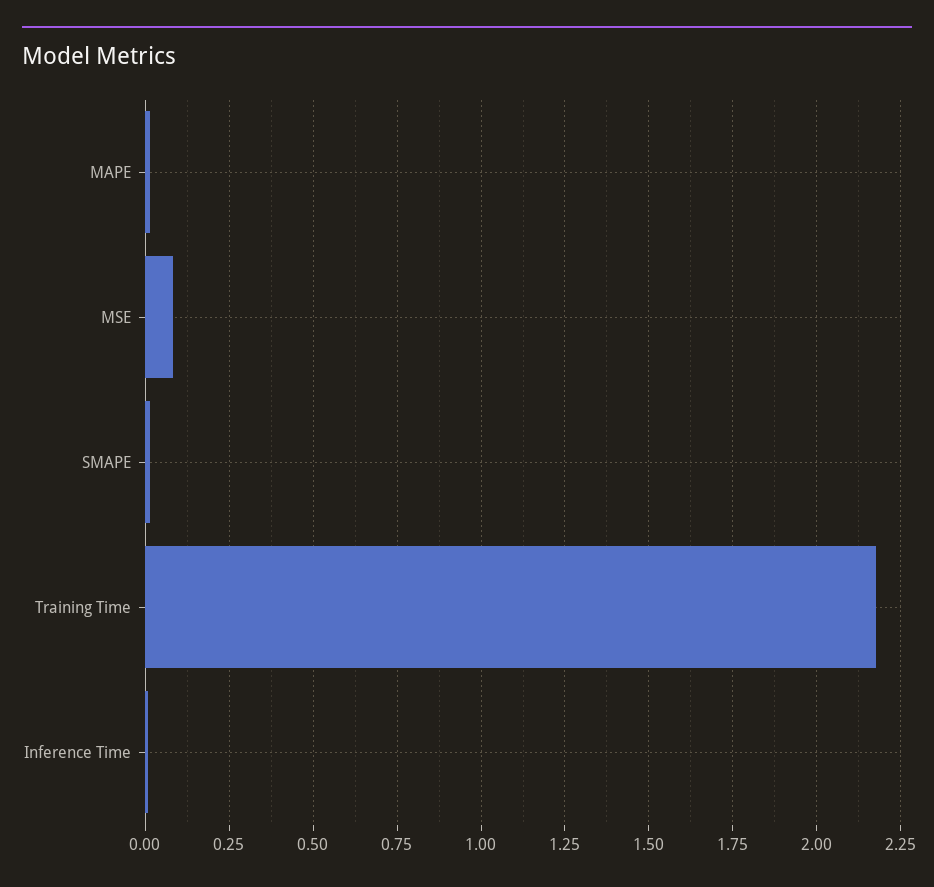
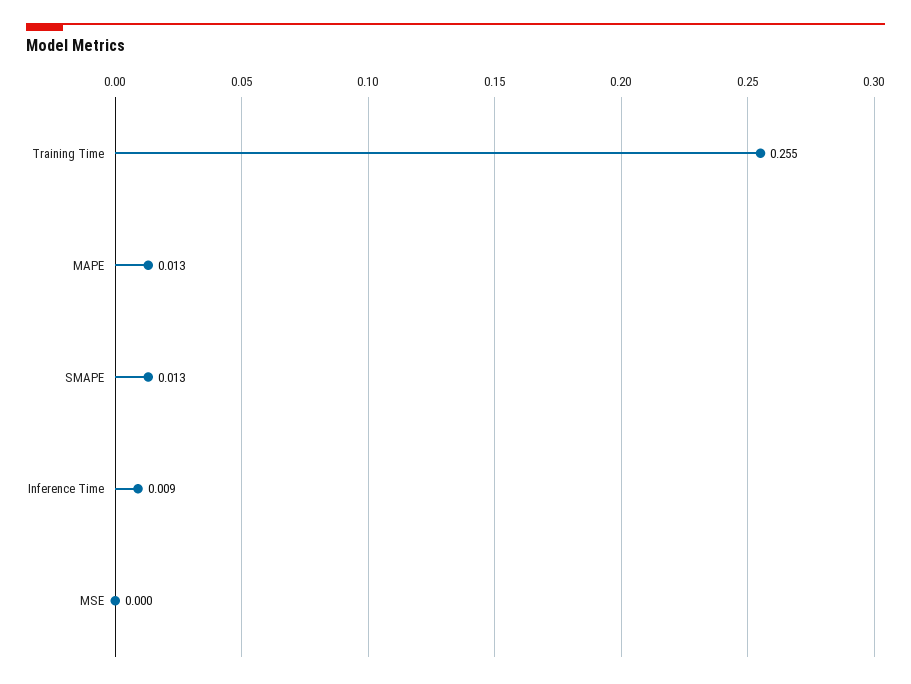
  {
    "MAPE": 0.013,
-   "MSE": 0.075,
+   "MSE": 0,
    "SMAPE": 0.013,
-   "Training Time": 2.175,
+   "Training Time": 0.255,
    "Inference Time": 0.009
  }

